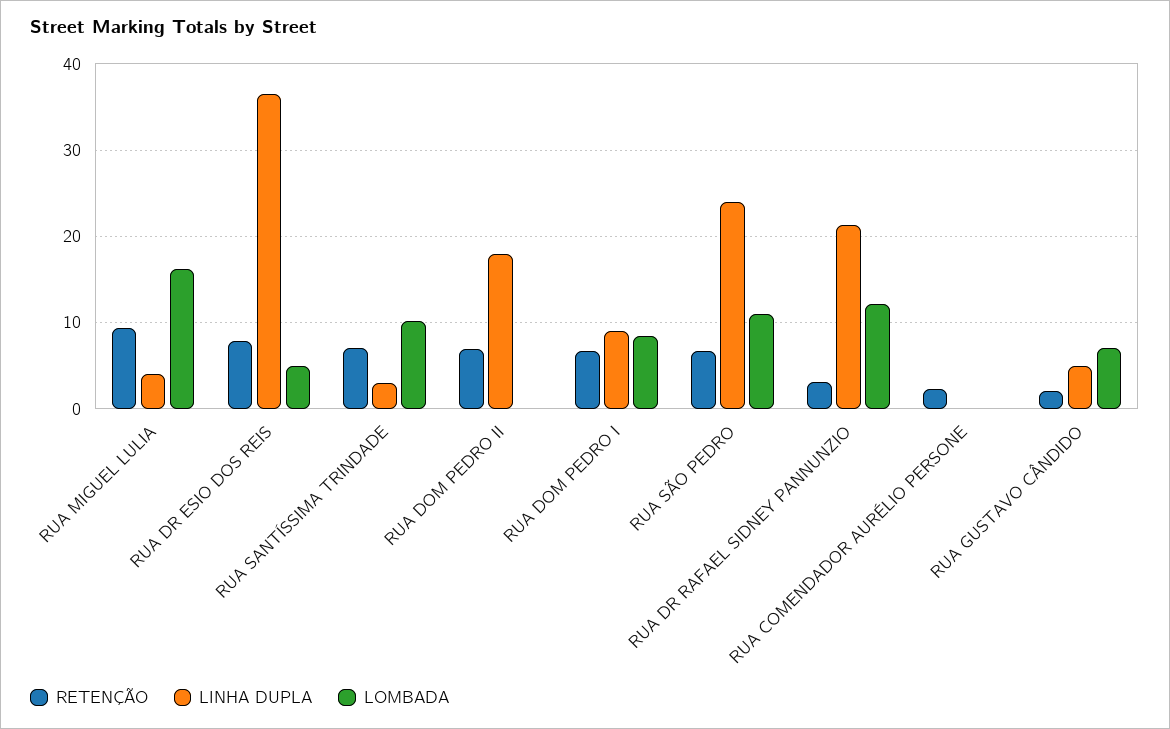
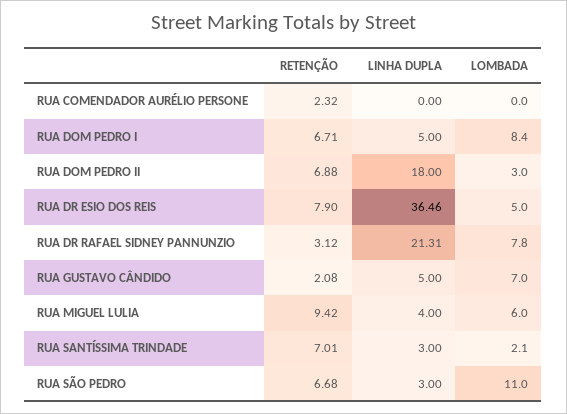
  {
    "RETENÇÃO": {
      "RUA MIGUEL LULIA": 9.42,
      "RUA DR ESIO DOS REIS": 7.9,
      "RUA SANTÍSSIMA TRINDADE": 7.01,
      "RUA DOM PEDRO II": 6.88,
      "RUA DOM PEDRO I": 6.71,
      "RUA SÃO PEDRO": 6.68,
      "RUA DR RAFAEL SIDNEY PANNUNZIO": 3.12,
      "RUA COMENDADOR AURÉLIO PERSONE": 2.32,
      "RUA GUSTAVO CÂNDIDO": 2.08
    },
    "LINHA DUPLA": {
      "RUA MIGUEL LULIA": 4,
      "RUA DR ESIO DOS REIS": 36.46,
      "RUA SANTÍSSIMA TRINDADE": 3,
      "RUA DOM PEDRO II": 18,
-     "RUA DOM PEDRO I": 9,
+     "RUA DOM PEDRO I": 5,
-     "RUA SÃO PEDRO": 24,
+     "RUA SÃO PEDRO": 3,
      "RUA DR RAFAEL SIDNEY PANNUNZIO": 21.31,
      "RUA COMENDADOR AURÉLIO PERSONE": 0,
      "RUA GUSTAVO CÂNDIDO": 5
    },
    "LOMBADA": {
-     "RUA MIGUEL LULIA": 16,
+     "RUA MIGUEL LULIA": 6,
      "RUA DR ESIO DOS REIS": 5,
-     "RUA SANTÍSSIMA TRINDADE": 10,
+     "RUA SANTÍSSIMA TRINDADE": 2.1,
-     "RUA DOM PEDRO II": 0,
+     "RUA DOM PEDRO II": 3,
      "RUA DOM PEDRO I": 8.4,
      "RUA SÃO PEDRO": 11,
-     "RUA DR RAFAEL SIDNEY PANNUNZIO": 12,
+     "RUA DR RAFAEL SIDNEY PANNUNZIO": 7.8,
      "RUA COMENDADOR AURÉLIO PERSONE": 0,
      "RUA GUSTAVO CÂNDIDO": 7
    }
  }

